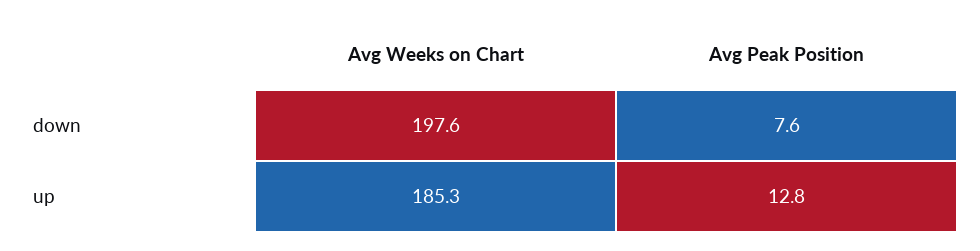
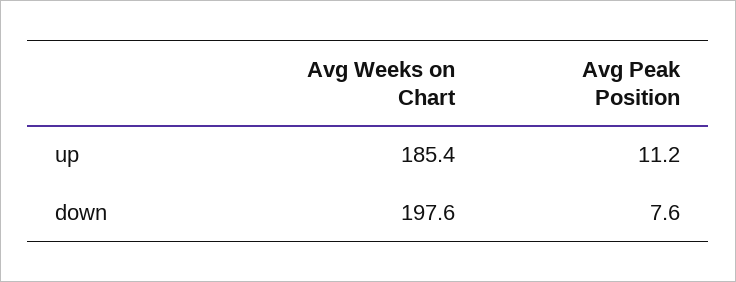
  {
    "Avg Weeks on Chart": {
      "down": 197.6,
-     "up": 185.3
+     "up": 185.4
    },
    "Avg Peak Position": {
      "down": 7.6,
-     "up": 12.8
+     "up": 11.2
    }
  }

